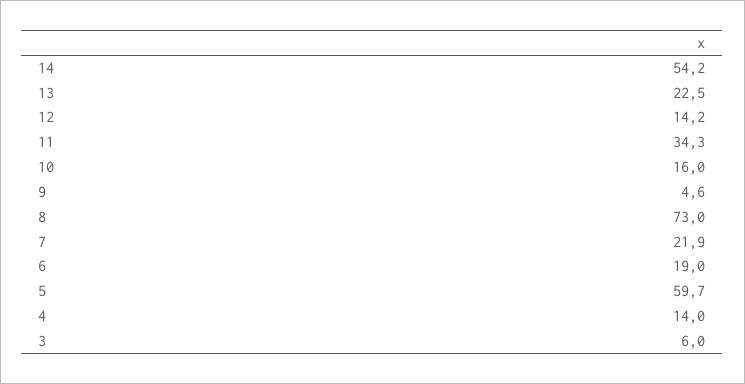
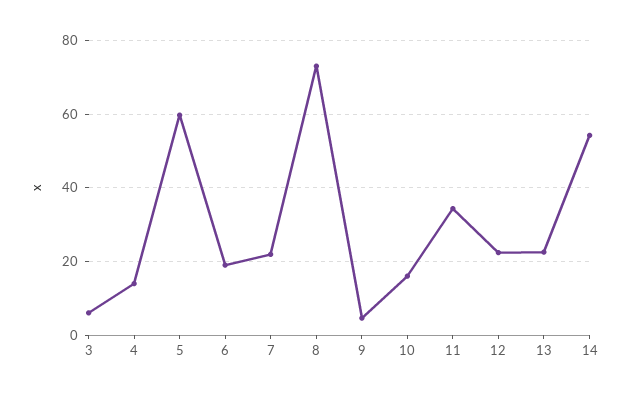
  {
    "14": 54.2,
    "13": 22.5,
-   "12": 14.2,
+   "12": 22,
    "11": 34.3,
    "10": 16,
    "9": 4.6,
    "8": 73,
    "7": 21.9,
    "6": 19,
    "5": 59.7,
    "4": 14,
    "3": 6
  }

